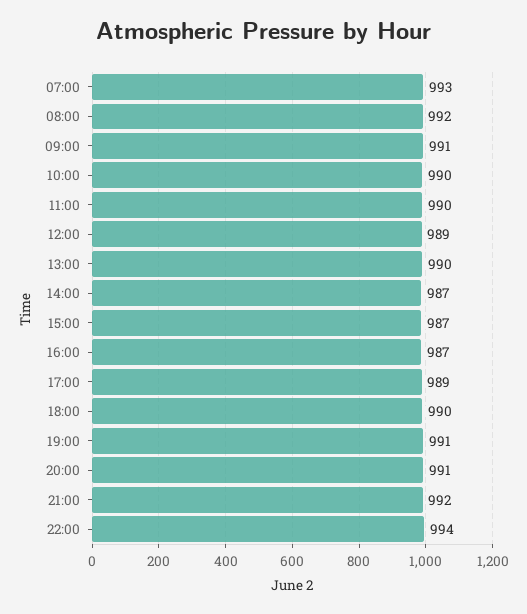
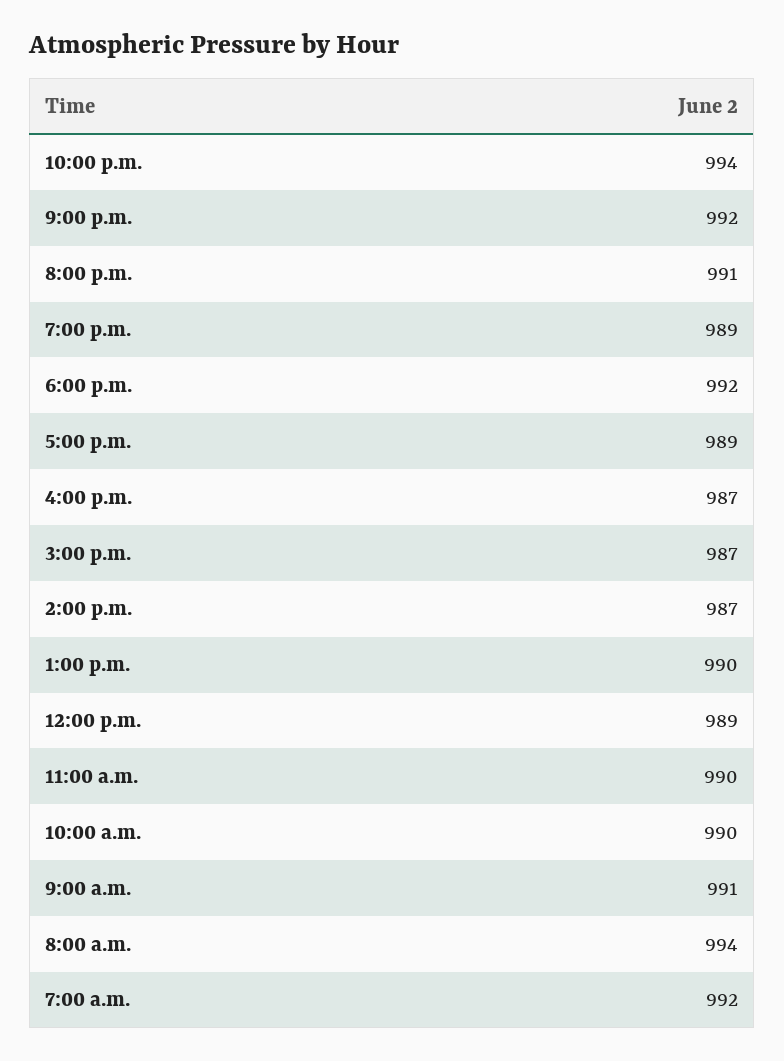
  {
-   "07:00": 993,
+   "07:00": 992,
-   "08:00": 992,
+   "08:00": 994,
    "09:00": 991,
    "10:00": 990,
    "11:00": 990,
    "12:00": 989,
    "13:00": 990,
    "14:00": 987,
    "15:00": 987,
    "16:00": 987,
    "17:00": 989,
-   "18:00": 990,
+   "18:00": 992,
-   "19:00": 991,
+   "19:00": 989,
    "20:00": 991,
    "21:00": 992,
    "22:00": 994
  }

